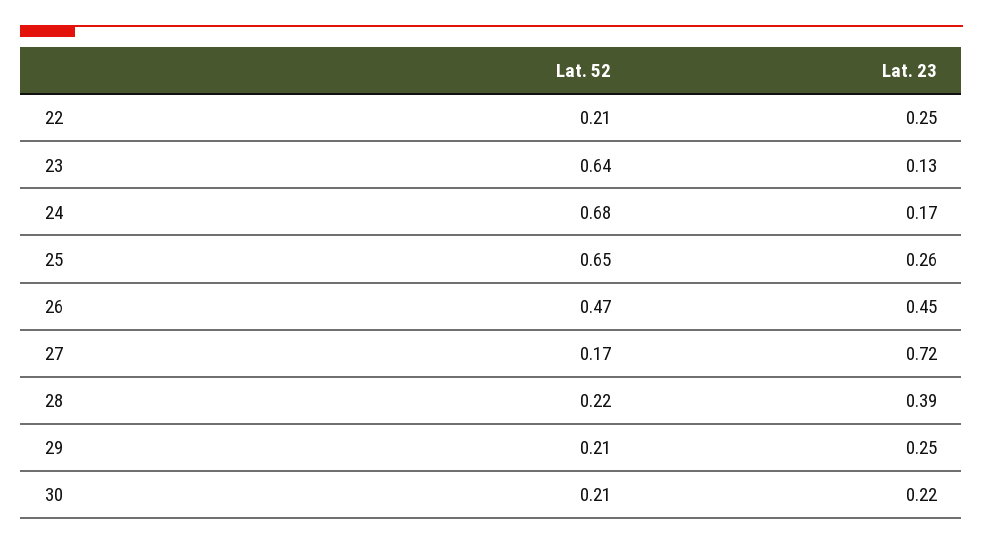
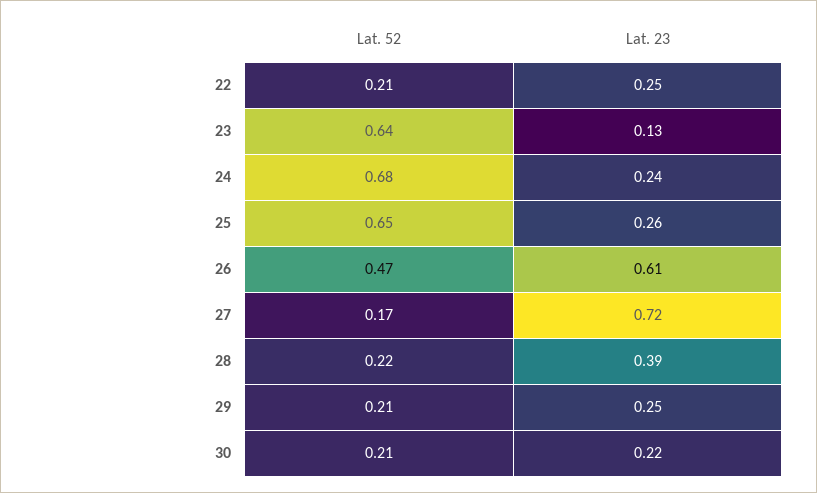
  {
    "Lat. 52": {
      "22": 0.21,
      "23": 0.64,
      "24": 0.68,
      "25": 0.65,
      "26": 0.47,
      "27": 0.17,
      "28": 0.22,
      "29": 0.21,
      "30": 0.21
    },
    "Lat. 23": {
      "22": 0.25,
      "23": 0.13,
-     "24": 0.17,
+     "24": 0.24,
      "25": 0.26,
-     "26": 0.45,
+     "26": 0.61,
      "27": 0.72,
      "28": 0.39,
      "29": 0.25,
      "30": 0.22
    }
  }

